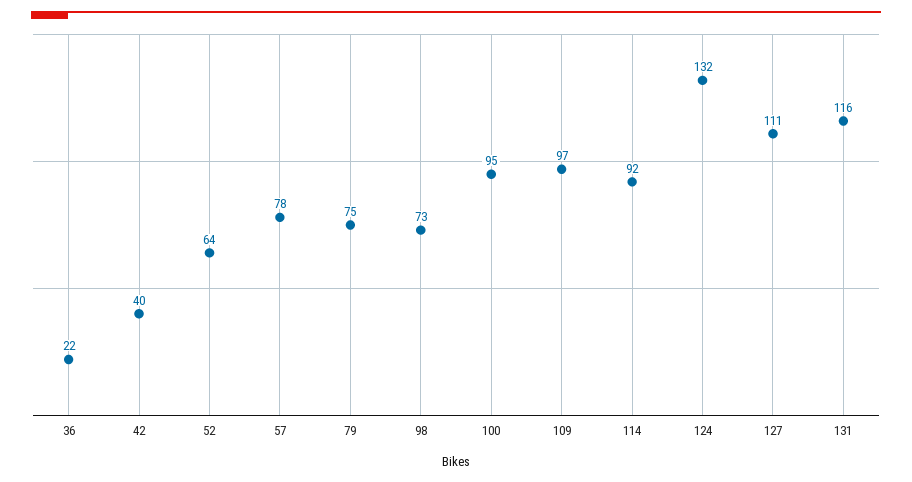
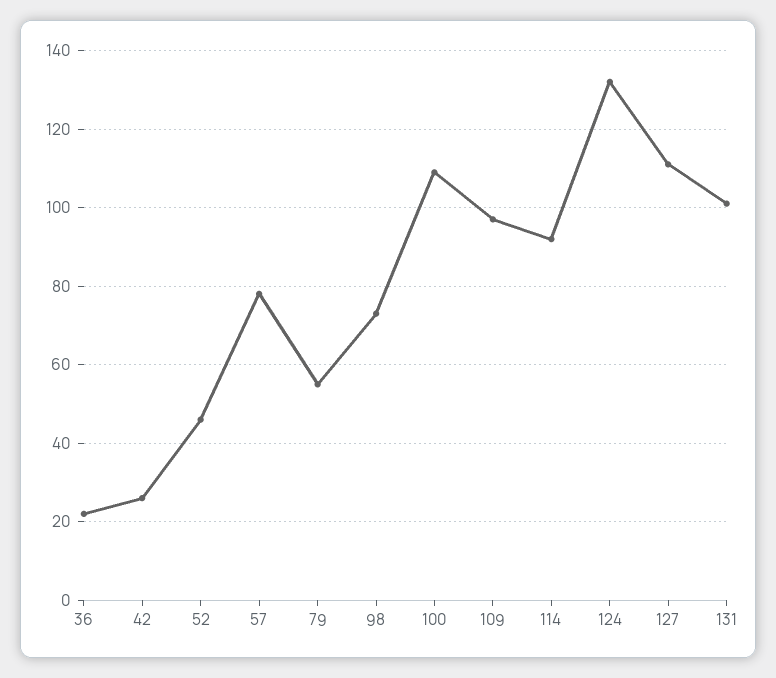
  {
    "36": 22,
-   "42": 40,
+   "42": 25,
-   "52": 64,
+   "52": 45,
    "57": 78,
-   "79": 75,
+   "79": 55,
    "98": 73,
-   "100": 95,
+   "100": 110,
    "109": 97,
    "114": 92,
    "124": 132,
    "127": 111,
-   "131": 116
+   "131": 100
  }

